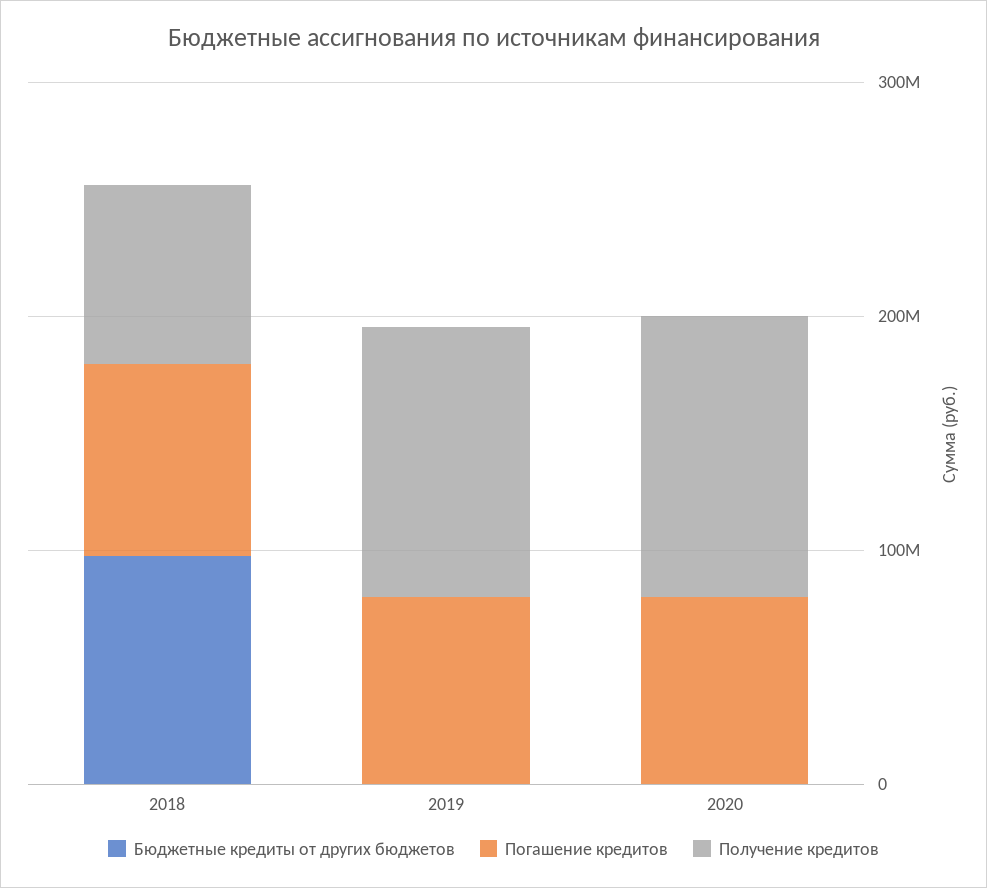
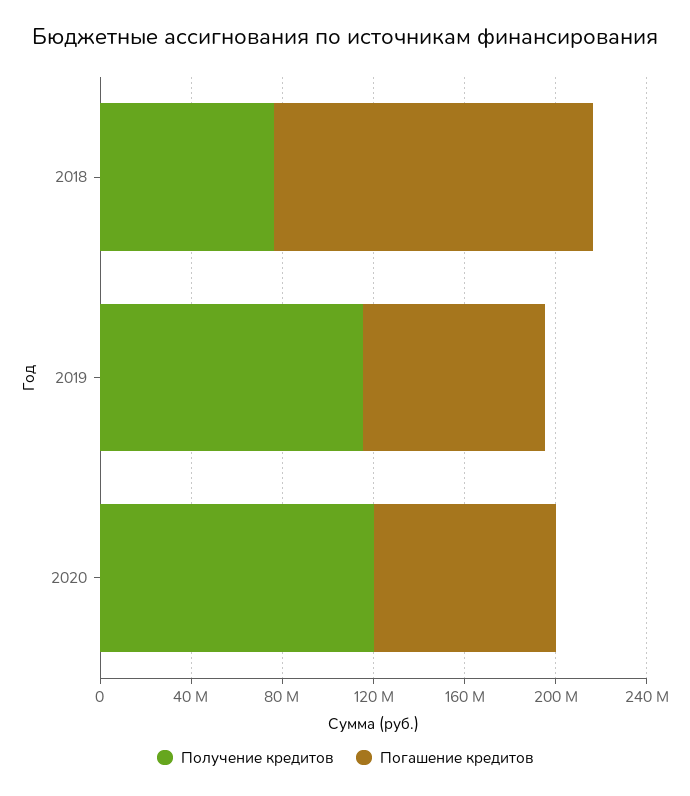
  {
-   "Бюджетные кредиты от других бюджетов": {
-     "2018": 100000000,
-     "2019": 0,
-     "2020": 0
-   },
    "Погашение кредитов": {
-     "2018": 80000000,
+     "2018": 140000000,
      "2019": 80000000,
      "2020": 80000000
    },
    "Получение кредитов": {
      "2018": 80000000,
      "2019": 120000000,
      "2020": 120000000
    }
  }

